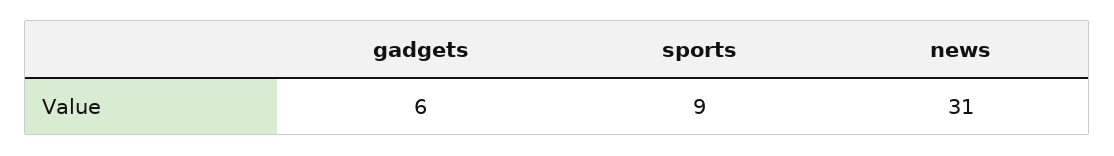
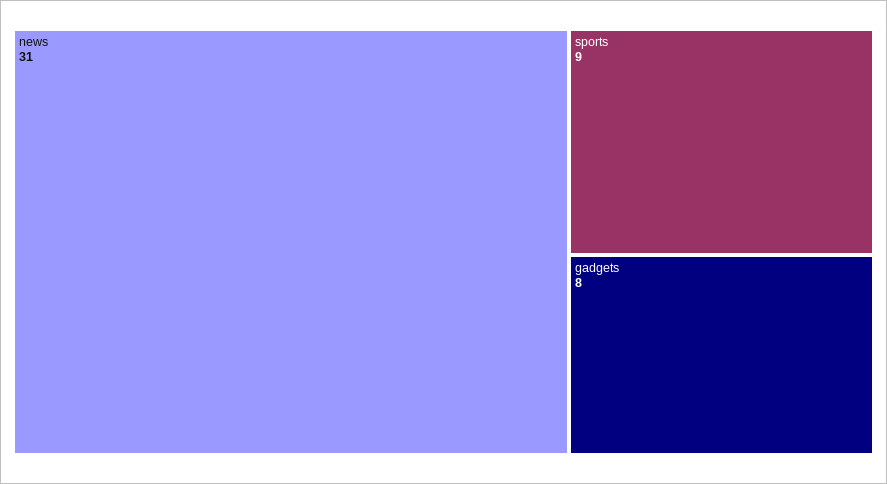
  {
-   "gadgets": 6,
+   "gadgets": 8,
    "sports": 9,
    "news": 31
  }

